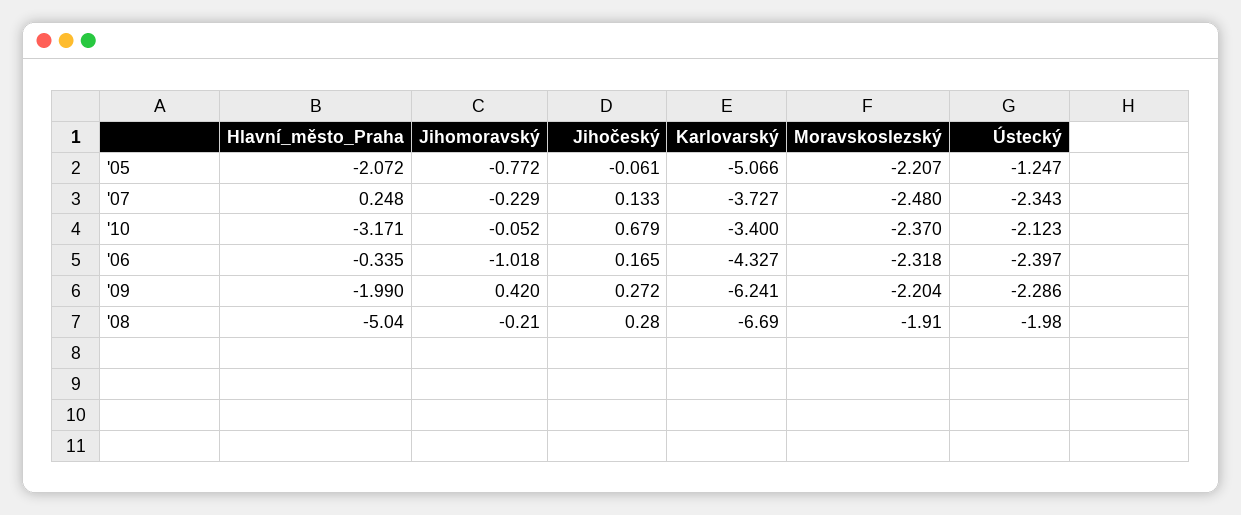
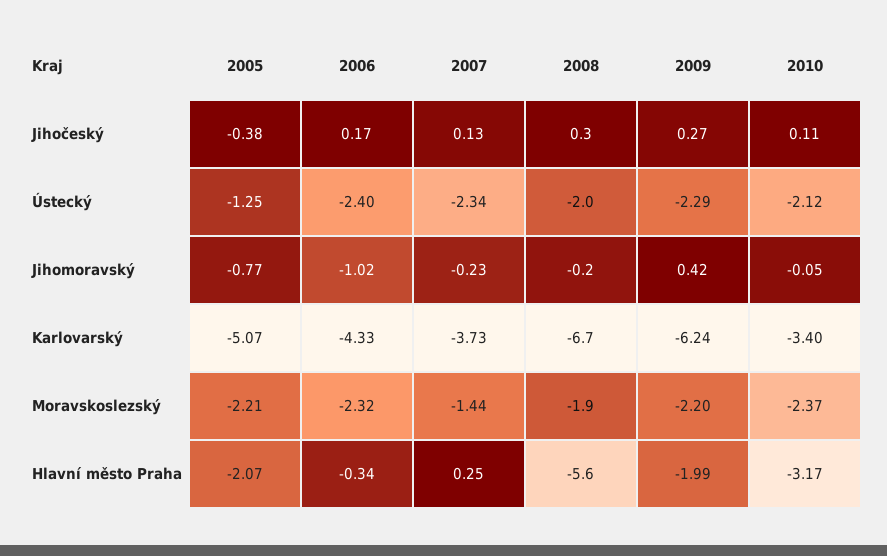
  {
    "Hlavní_město_Praha": {
      "'05": -2.072,
      "'07": 0.248,
      "'10": -3.171,
      "'06": -0.335,
      "'09": -1.99,
-     "'08": -5.04
+     "'08": -5.6
    },
    "Jihomoravský": {
      "'05": -0.772,
      "'07": -0.229,
      "'10": -0.052,
      "'06": -1.018,
      "'09": 0.42,
      "'08": -0.21
    },
    "Jihočeský": {
-     "'05": -0.061,
+     "'05": -0.38,
      "'07": 0.133,
-     "'10": 0.679,
+     "'10": 0.11,
      "'06": 0.165,
      "'09": 0.272,
      "'08": 0.28
    },
    "Karlovarský": {
      "'05": -5.066,
      "'07": -3.727,
      "'10": -3.4,
      "'06": -4.327,
      "'09": -6.241,
      "'08": -6.69
    },
    "Moravskoslezský": {
      "'05": -2.207,
-     "'07": -2.48,
+     "'07": -1.44,
      "'10": -2.37,
      "'06": -2.318,
      "'09": -2.204,
      "'08": -1.91
    },
    "Ústecký": {
      "'05": -1.247,
      "'07": -2.343,
      "'10": -2.123,
      "'06": -2.397,
      "'09": -2.286,
      "'08": -1.98
    }
  }

